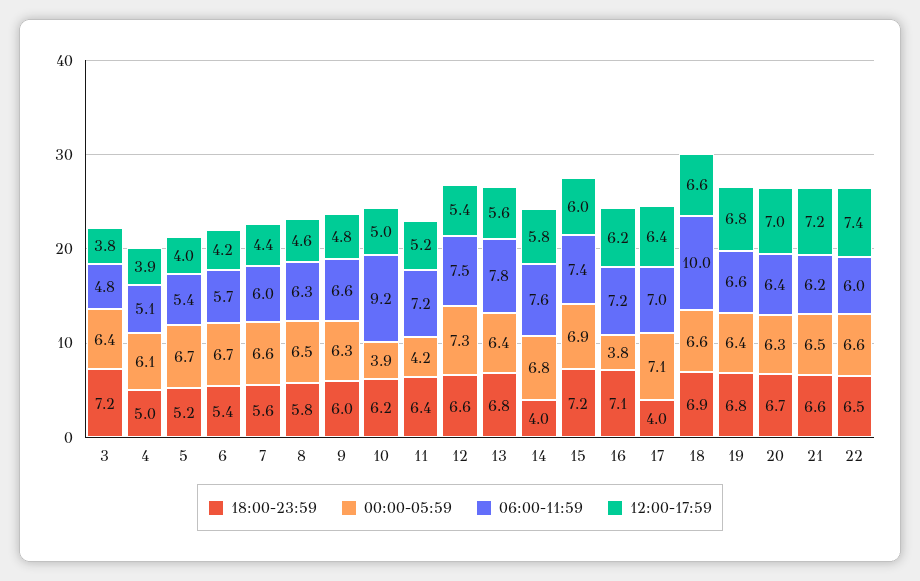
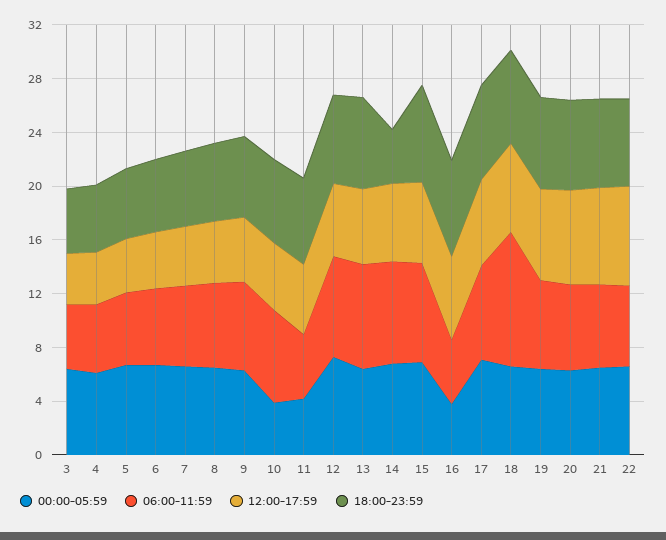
  {
    "18:00-23:59": {
-     "3": 7.2,
+     "3": 5,
      "4": 5,
      "5": 5.2,
      "6": 5.4,
      "7": 5.6,
      "8": 5.8,
      "9": 6,
      "10": 6.2,
      "11": 6.4,
      "12": 6.6,
      "13": 6.8,
      "14": 4,
      "15": 7.2,
      "16": 7.1,
-     "17": 4,
+     "17": 7,
      "18": 6.9,
      "19": 6.8,
      "20": 6.7,
      "21": 6.6,
      "22": 6.5
    },
    "00:00-05:59": {
      "3": 6.4,
      "4": 6.1,
      "5": 6.7,
      "6": 6.7,
      "7": 6.6,
      "8": 6.5,
      "9": 6.3,
      "10": 3.9,
      "11": 4.2,
      "12": 7.3,
      "13": 6.4,
      "14": 6.8,
      "15": 6.9,
      "16": 3.8,
      "17": 7.1,
      "18": 6.6,
      "19": 6.4,
      "20": 6.3,
      "21": 6.5,
      "22": 6.6
    },
    "06:00-11:59": {
      "3": 4.8,
      "4": 5.1,
      "5": 5.4,
      "6": 5.7,
      "7": 6,
      "8": 6.3,
      "9": 6.6,
-     "10": 9.2,
+     "10": 7,
-     "11": 7.2,
+     "11": 5,
      "12": 7.5,
      "13": 7.8,
      "14": 7.6,
      "15": 7.4,
-     "16": 7.2,
+     "16": 5,
      "17": 7,
      "18": 10,
      "19": 6.6,
      "20": 6.4,
      "21": 6.2,
      "22": 6
    },
    "12:00-17:59": {
      "3": 3.8,
      "4": 3.9,
      "5": 4,
      "6": 4.2,
      "7": 4.4,
      "8": 4.6,
      "9": 4.8,
      "10": 5,
      "11": 5.2,
      "12": 5.4,
      "13": 5.6,
      "14": 5.8,
      "15": 6,
      "16": 6.2,
      "17": 6.4,
      "18": 6.6,
      "19": 6.8,
      "20": 7,
      "21": 7.2,
      "22": 7.4
    }
  }

